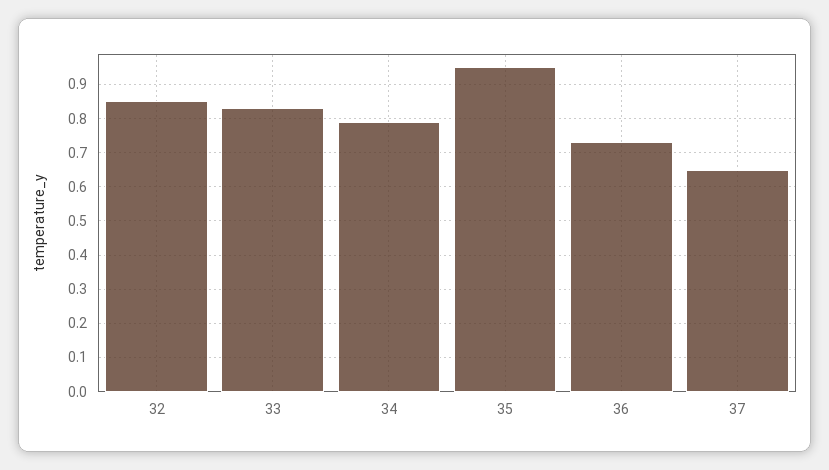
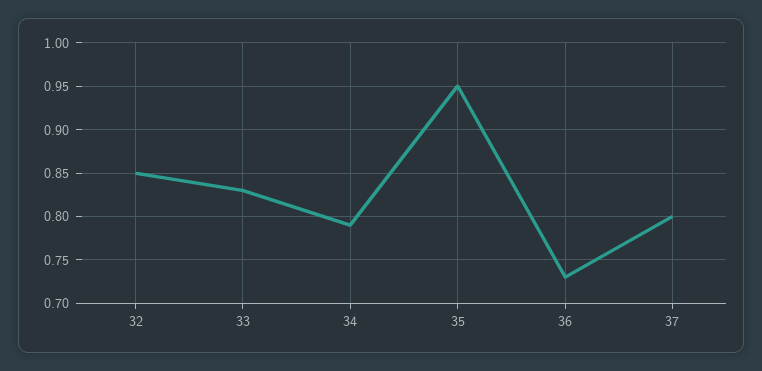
  {
    "32": 0.85,
    "33": 0.83,
    "34": 0.79,
    "35": 0.95,
    "36": 0.73,
-   "37": 0.65
+   "37": 0.8
  }

